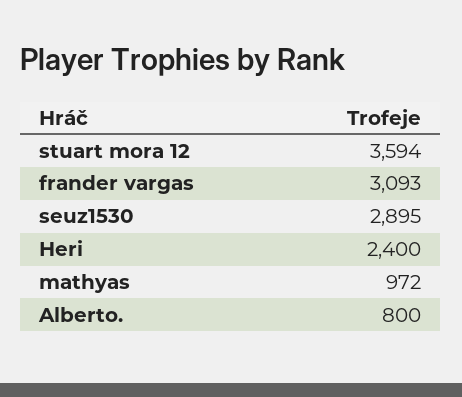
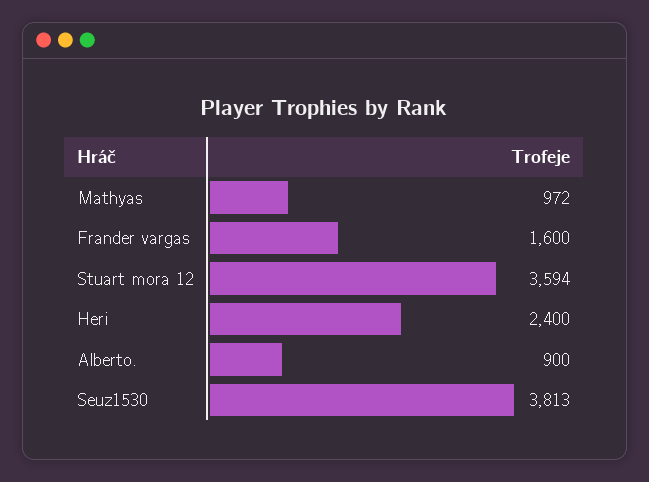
  {
    "stuart mora 12": 3594,
-   "frander vargas": 3093,
+   "frander vargas": 1600,
-   "seuz1530": 2895,
+   "seuz1530": 3813,
    "Heri": 2400,
    "mathyas": 972,
-   "Alberto.": 800
+   "Alberto.": 900
  }

